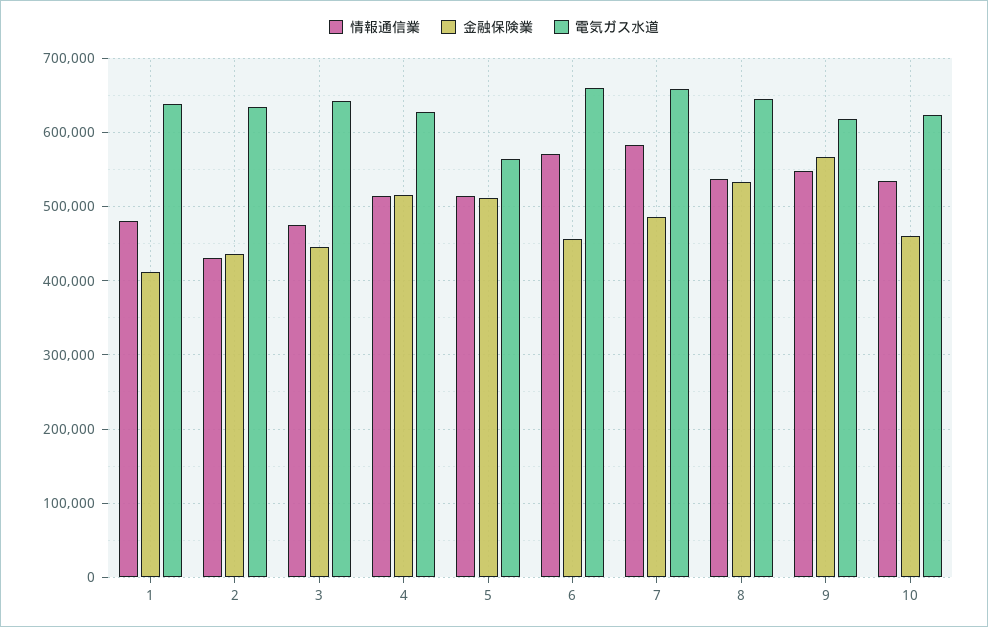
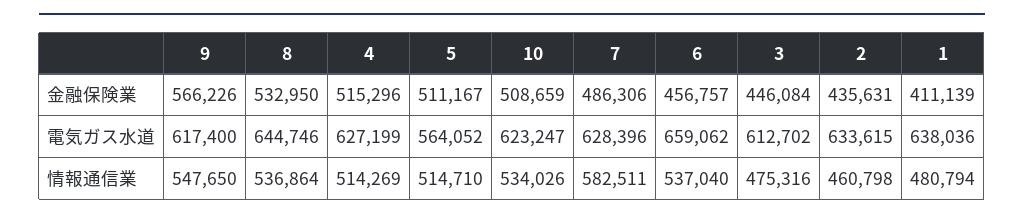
  {
    "情報通信業": {
      "1": 480794,
-     "2": 430000,
+     "2": 460798,
      "3": 475316,
      "4": 514269,
      "5": 514710,
-     "6": 570000,
+     "6": 537040,
      "7": 582511,
      "8": 536864,
      "9": 547650,
      "10": 534026
    },
    "金融保険業": {
      "1": 411139,
      "2": 435631,
      "3": 446084,
      "4": 515296,
      "5": 511167,
      "6": 456757,
      "7": 486306,
      "8": 532950,
      "9": 566226,
-     "10": 460000
+     "10": 508659
    },
    "電気ガス水道": {
      "1": 638036,
      "2": 633615,
-     "3": 640000,
+     "3": 612702,
      "4": 627199,
      "5": 564052,
      "6": 659062,
-     "7": 660000,
+     "7": 628396,
      "8": 644746,
      "9": 617400,
      "10": 623247
    }
  }

